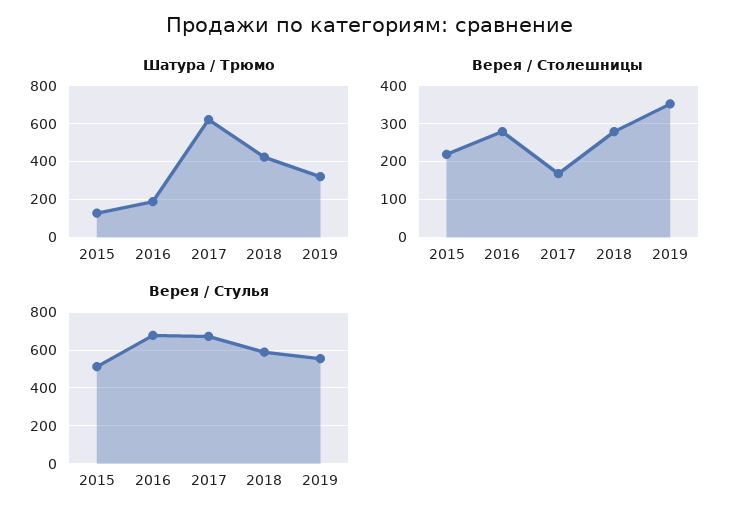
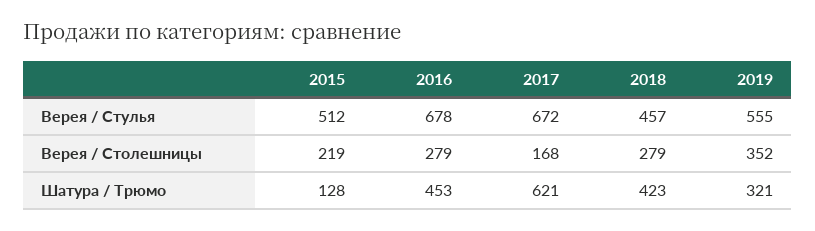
  {
    "Шатура / Трюмо": {
      "2015": 128,
-     "2016": 200,
+     "2016": 453,
      "2017": 621,
      "2018": 423,
      "2019": 321
    },
    "Верея / Столешницы": {
      "2015": 219,
      "2016": 279,
      "2017": 168,
      "2018": 279,
      "2019": 352
    },
    "Верея / Стулья": {
      "2015": 512,
      "2016": 678,
      "2017": 672,
-     "2018": 600,
+     "2018": 457,
      "2019": 555
    }
  }

